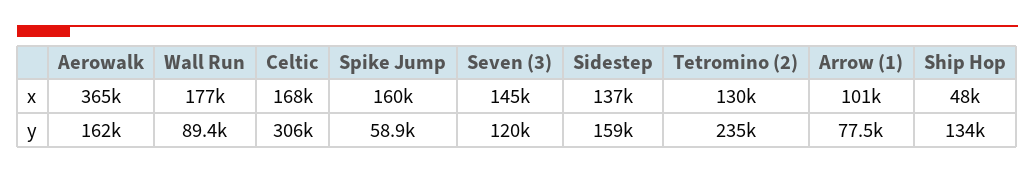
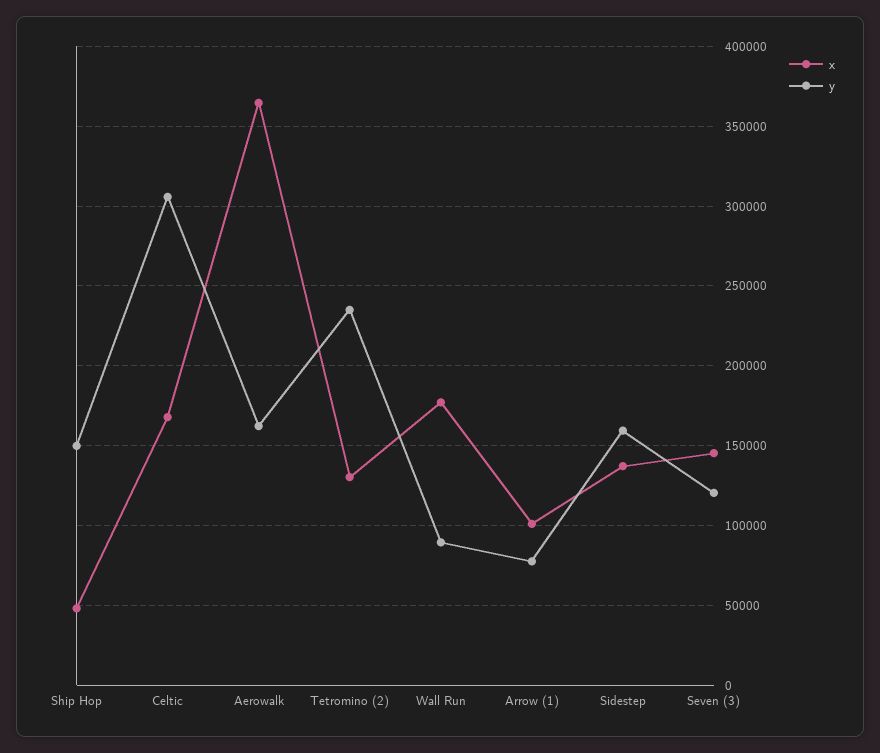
  {
    "x": {
      "Aerowalk": 365000,
      "Wall Run": 177000,
      "Celtic": 168000,
-     "Spike Jump": 160000,
      "Seven (3)": 145000,
      "Sidestep": 137000,
      "Tetromino (2)": 130000,
      "Arrow (1)": 101000,
      "Ship Hop": 48000
    },
    "y": {
      "Aerowalk": 162000,
      "Wall Run": 89400,
      "Celtic": 306000,
-     "Spike Jump": 58900,
      "Seven (3)": 120000,
      "Sidestep": 159000,
      "Tetromino (2)": 235000,
      "Arrow (1)": 77500,
-     "Ship Hop": 134000
+     "Ship Hop": 150000
    }
  }

